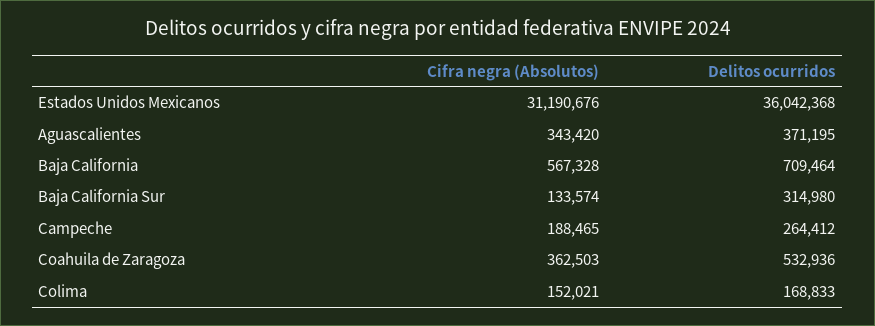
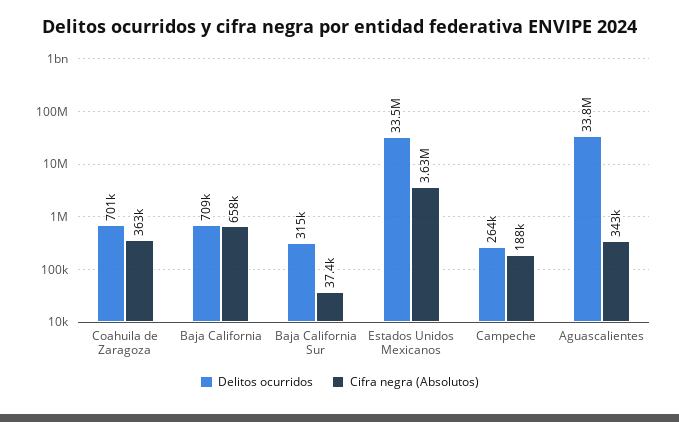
  {
    "Cifra negra (Absolutos)": {
-     "Estados Unidos Mexicanos": 31190676,
+     "Estados Unidos Mexicanos": 3630000,
      "Aguascalientes": 343420,
-     "Baja California": 567328,
+     "Baja California": 658000,
-     "Baja California Sur": 133574,
+     "Baja California Sur": 37400,
      "Campeche": 188465,
-     "Coahuila de Zaragoza": 362503,
+     "Coahuila de Zaragoza": 362503
-     "Colima": 152021
    },
    "Delitos ocurridos": {
-     "Estados Unidos Mexicanos": 36042368,
+     "Estados Unidos Mexicanos": 33500000,
-     "Aguascalientes": 371195,
+     "Aguascalientes": 33800000,
      "Baja California": 709464,
      "Baja California Sur": 314980,
      "Campeche": 264412,
-     "Coahuila de Zaragoza": 532936,
+     "Coahuila de Zaragoza": 701000
-     "Colima": 168833
    }
  }

